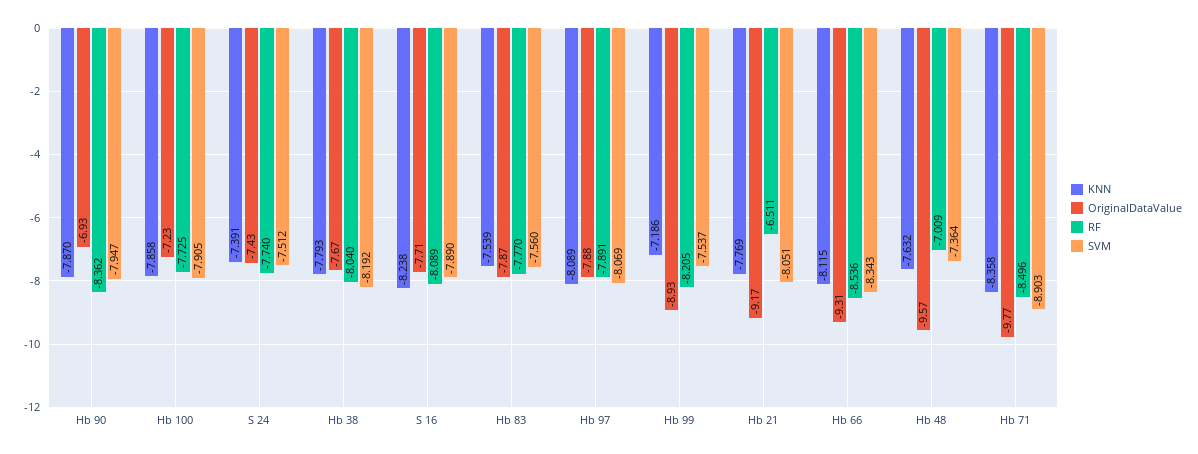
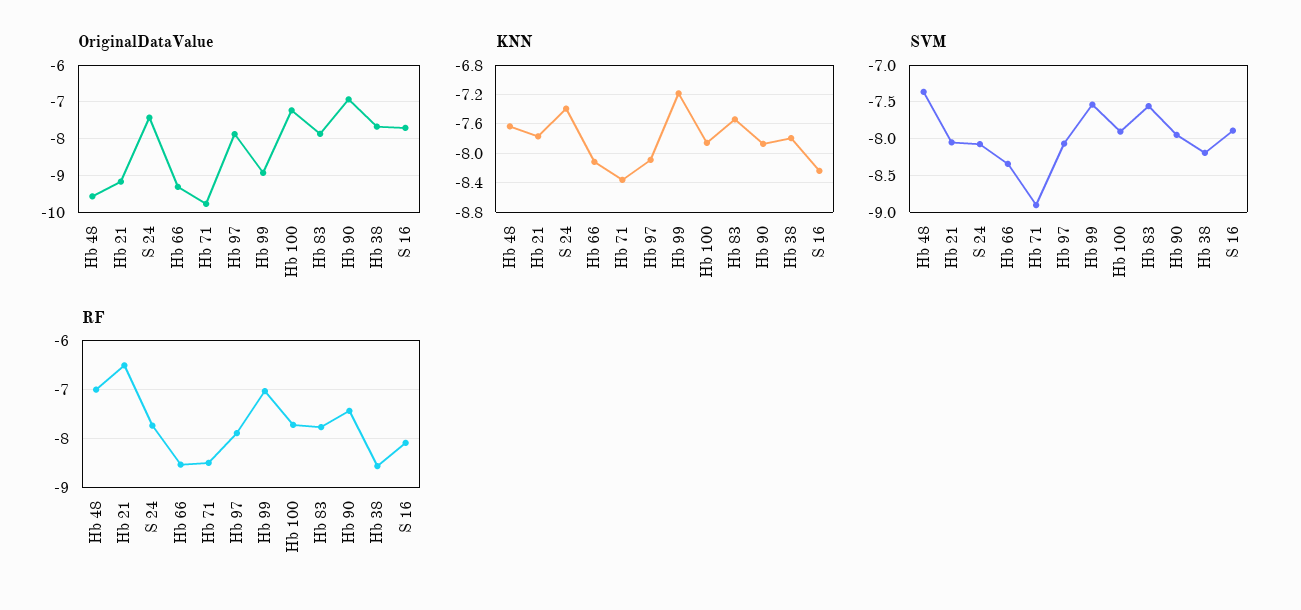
  {
    "KNN": {
      "Hb 90": -7.87,
      "Hb 100": -7.858,
      "S 24": -7.391,
      "Hb 38": -7.793,
      "S 16": -8.238,
      "Hb 83": -7.539,
      "Hb 97": -8.089,
      "Hb 99": -7.186,
      "Hb 21": -7.769,
      "Hb 66": -8.115,
      "Hb 48": -7.632,
      "Hb 71": -8.358
    },
    "OriginalDataValue": {
      "Hb 90": -6.93,
      "Hb 100": -7.23,
      "S 24": -7.43,
      "Hb 38": -7.67,
      "S 16": -7.71,
      "Hb 83": -7.87,
      "Hb 97": -7.88,
      "Hb 99": -8.93,
      "Hb 21": -9.17,
      "Hb 66": -9.31,
      "Hb 48": -9.57,
      "Hb 71": -9.77
    },
    "RF": {
-     "Hb 90": -8.362,
+     "Hb 90": -7.4,
      "Hb 100": -7.725,
      "S 24": -7.74,
-     "Hb 38": -8.04,
+     "Hb 38": -8.6,
      "S 16": -8.089,
      "Hb 83": -7.77,
      "Hb 97": -7.891,
-     "Hb 99": -8.205,
+     "Hb 99": -7,
      "Hb 21": -6.511,
      "Hb 66": -8.536,
      "Hb 48": -7.009,
      "Hb 71": -8.496
    },
    "SVM": {
      "Hb 90": -7.947,
      "Hb 100": -7.905,
-     "S 24": -7.512,
+     "S 24": -8.1,
      "Hb 38": -8.192,
      "S 16": -7.89,
      "Hb 83": -7.56,
      "Hb 97": -8.069,
      "Hb 99": -7.537,
      "Hb 21": -8.051,
      "Hb 66": -8.343,
      "Hb 48": -7.364,
      "Hb 71": -8.903
    }
  }

